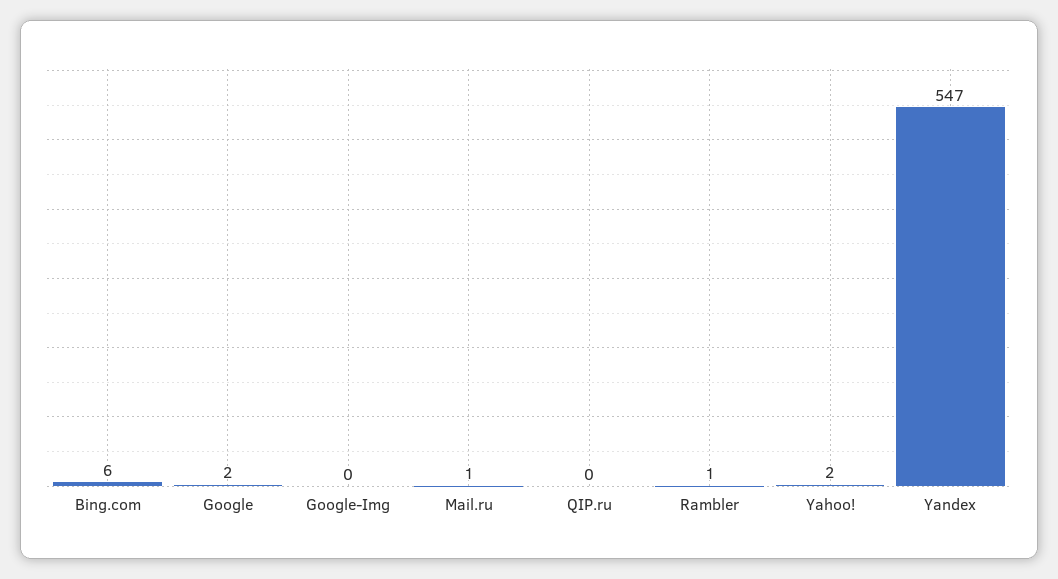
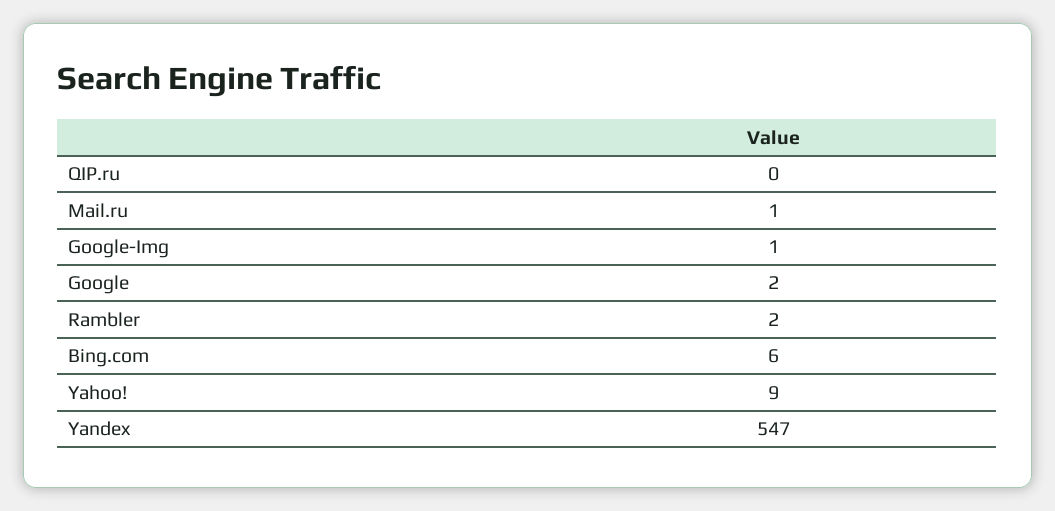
  {
    "Bing.com": 6,
    "Google": 2,
-   "Google-Img": 0,
+   "Google-Img": 1,
    "Mail.ru": 1,
    "QIP.ru": 0,
-   "Rambler": 1,
+   "Rambler": 2,
-   "Yahoo!": 2,
+   "Yahoo!": 9,
    "Yandex": 547
  }

